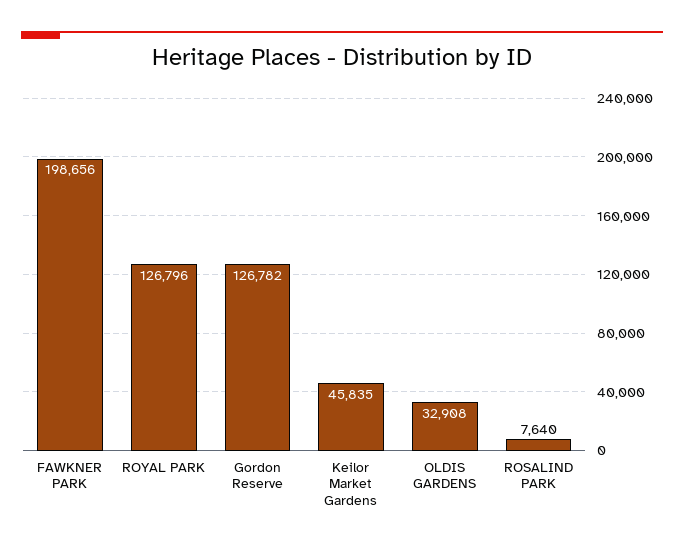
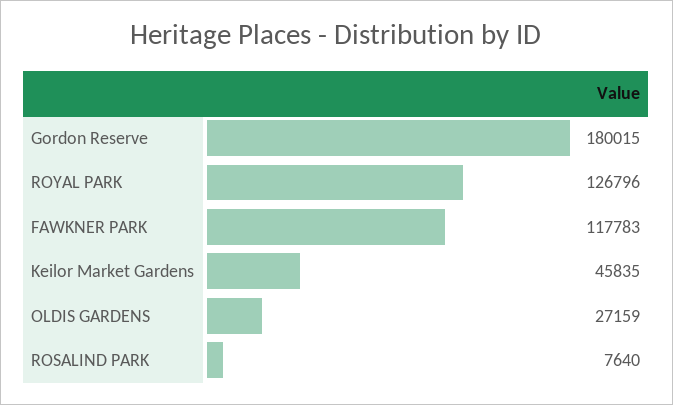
  {
-   "FAWKNER PARK": 198656,
+   "FAWKNER PARK": 117783,
    "ROYAL PARK": 126796,
-   "Gordon Reserve": 126782,
+   "Gordon Reserve": 180015,
    "Keilor Market Gardens": 45835,
-   "OLDIS GARDENS": 32908,
+   "OLDIS GARDENS": 27159,
    "ROSALIND PARK": 7640
  }

